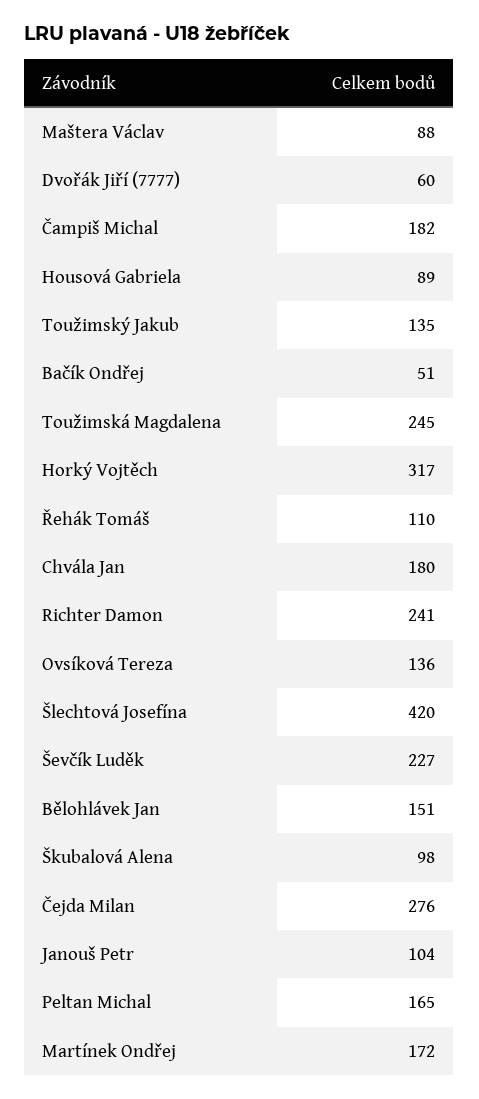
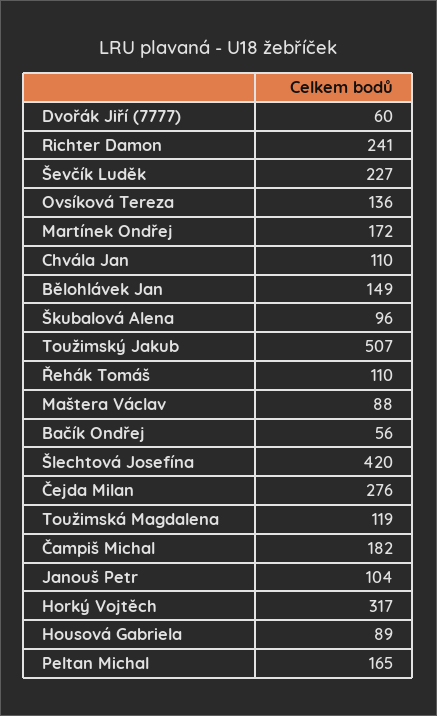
  {
    "Maštera Václav": 88,
    "Dvořák Jiří (7777)": 60,
    "Čampiš Michal": 182,
    "Housová Gabriela": 89,
-   "Toužimský Jakub": 135,
+   "Toužimský Jakub": 507,
-   "Bačík Ondřej": 51,
+   "Bačík Ondřej": 56,
-   "Toužimská Magdalena": 245,
+   "Toužimská Magdalena": 119,
    "Horký Vojtěch": 317,
    "Řehák Tomáš": 110,
-   "Chvála Jan": 180,
+   "Chvála Jan": 110,
    "Richter Damon": 241,
    "Ovsíková Tereza": 136,
    "Šlechtová Josefína": 420,
    "Ševčík Luděk": 227,
-   "Bělohlávek Jan": 151,
+   "Bělohlávek Jan": 149,
-   "Škubalová Alena": 98,
+   "Škubalová Alena": 96,
    "Čejda Milan": 276,
    "Janouš Petr": 104,
    "Peltan Michal": 165,
    "Martínek Ondřej": 172
  }

